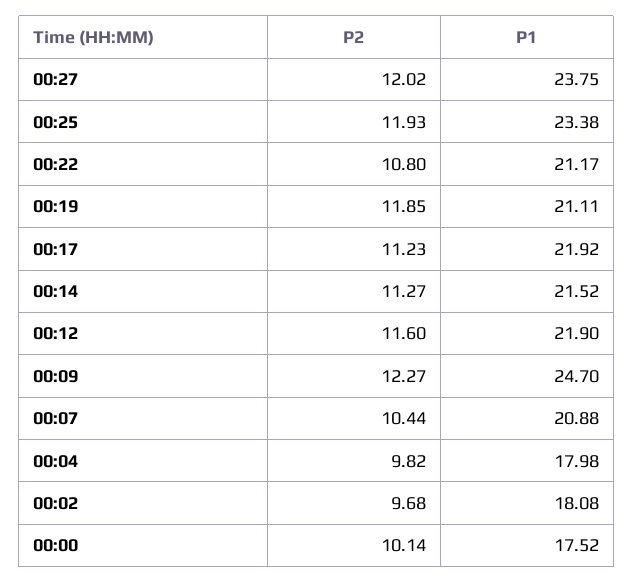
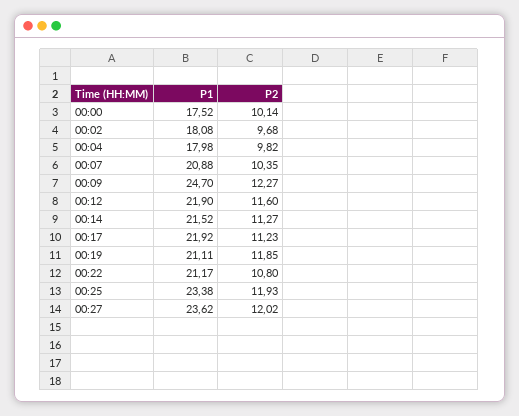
  {
    "P2": {
      "00:27": 12.02,
      "00:25": 11.93,
      "00:22": 10.8,
      "00:19": 11.85,
      "00:17": 11.23,
      "00:14": 11.27,
      "00:12": 11.6,
      "00:09": 12.27,
-     "00:07": 10.44,
+     "00:07": 10.35,
      "00:04": 9.82,
      "00:02": 9.68,
      "00:00": 10.14
    },
    "P1": {
-     "00:27": 23.75,
+     "00:27": 23.62,
      "00:25": 23.38,
      "00:22": 21.17,
      "00:19": 21.11,
      "00:17": 21.92,
      "00:14": 21.52,
      "00:12": 21.9,
      "00:09": 24.7,
      "00:07": 20.88,
      "00:04": 17.98,
      "00:02": 18.08,
      "00:00": 17.52
    }
  }

